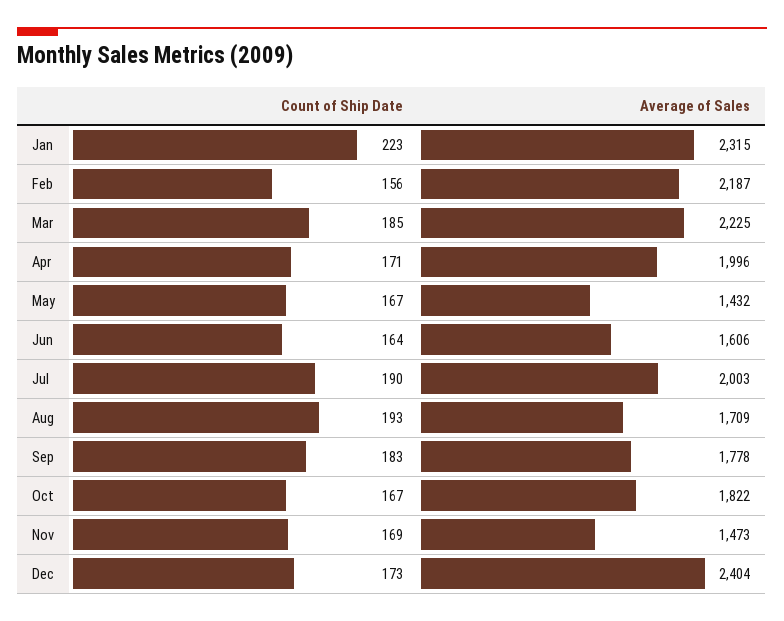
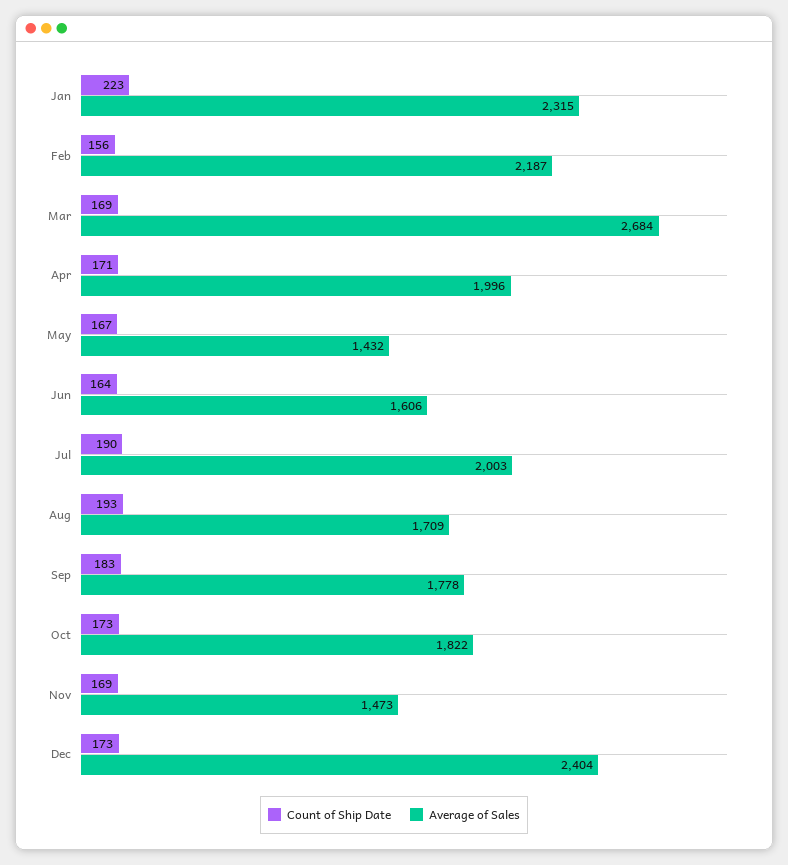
  {
    "Count of Ship Date": {
      "Jan": 223,
      "Feb": 156,
-     "Mar": 185,
+     "Mar": 169,
      "Apr": 171,
      "May": 167,
      "Jun": 164,
      "Jul": 190,
      "Aug": 193,
      "Sep": 183,
-     "Oct": 167,
+     "Oct": 173,
      "Nov": 169,
      "Dec": 173
    },
    "Average of Sales": {
      "Jan": 2315,
      "Feb": 2187,
-     "Mar": 2225,
+     "Mar": 2684,
      "Apr": 1996,
      "May": 1432,
      "Jun": 1606,
      "Jul": 2003,
      "Aug": 1709,
      "Sep": 1778,
      "Oct": 1822,
      "Nov": 1473,
      "Dec": 2404
    }
  }

